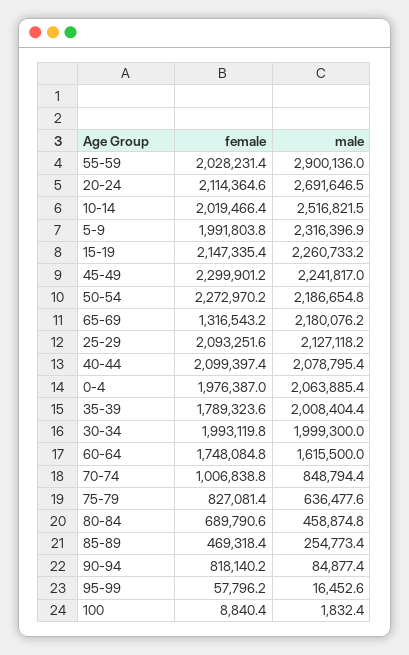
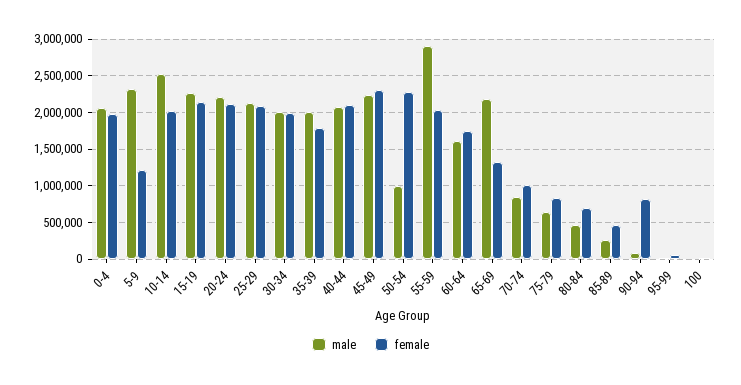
  {
    "female": {
      "55-59": 2028231.4,
      "20-24": 2114364.6,
      "10-14": 2019466.4,
-     "5-9": 1991803.8,
+     "5-9": 1200000,
      "15-19": 2147335.4,
      "45-49": 2299901.2,
      "50-54": 2272970.2,
      "65-69": 1316543.2,
      "25-29": 2093251.6,
      "40-44": 2099397.4,
      "0-4": 1976387,
      "35-39": 1789323.6,
      "30-34": 1993119.8,
      "60-64": 1748084.8,
      "70-74": 1006838.8,
      "75-79": 827081.4,
      "80-84": 689790.6,
      "85-89": 469318.4,
      "90-94": 818140.2,
      "95-99": 57796.2,
      "100": 8840.4
    },
    "male": {
      "55-59": 2900136,
-     "20-24": 2691646.5,
+     "20-24": 2200000,
      "10-14": 2516821.5,
      "5-9": 2316396.9,
      "15-19": 2260733.2,
      "45-49": 2241817,
-     "50-54": 2186654.8,
+     "50-54": 1000000,
      "65-69": 2180076.2,
      "25-29": 2127118.2,
      "40-44": 2078795.4,
      "0-4": 2063885.4,
      "35-39": 2008404.4,
      "30-34": 1999300,
      "60-64": 1615500,
      "70-74": 848794.4,
      "75-79": 636477.6,
      "80-84": 458874.8,
      "85-89": 254773.4,
      "90-94": 84877.4,
      "95-99": 16452.6,
      "100": 1832.4
    }
  }

